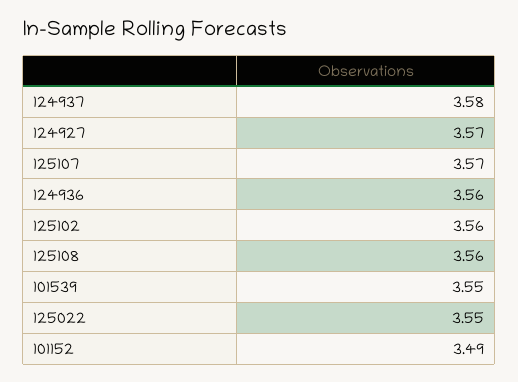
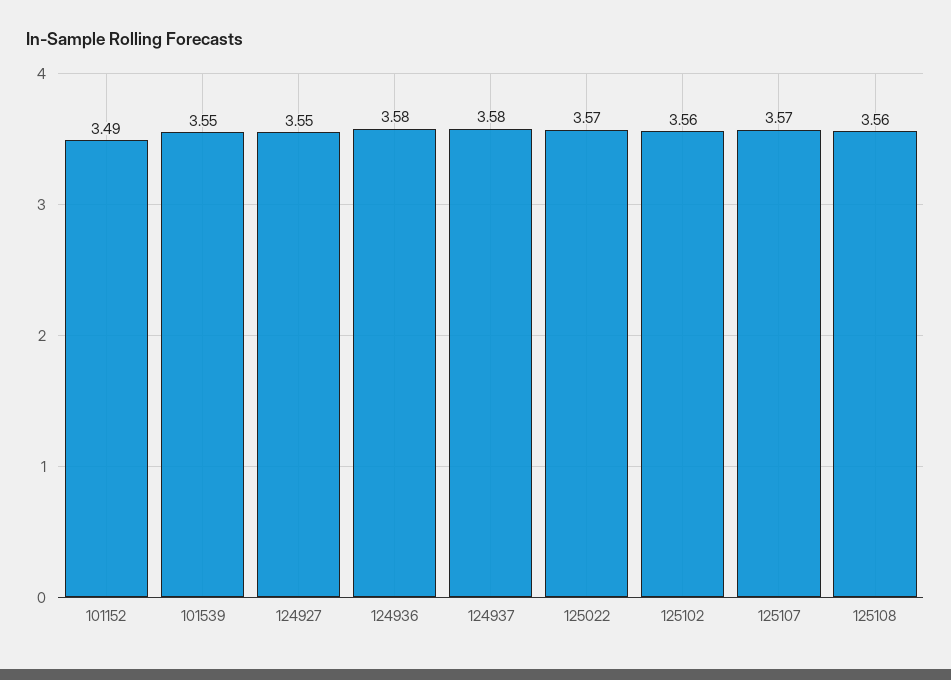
  {
    "124937": 3.58,
-   "124927": 3.57,
+   "124927": 3.55,
    "125107": 3.57,
-   "124936": 3.56,
+   "124936": 3.58,
    "125102": 3.56,
    "125108": 3.56,
    "101539": 3.55,
-   "125022": 3.55,
+   "125022": 3.57,
    "101152": 3.49
  }

